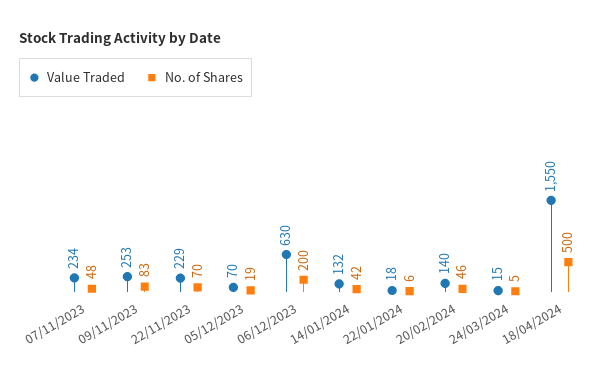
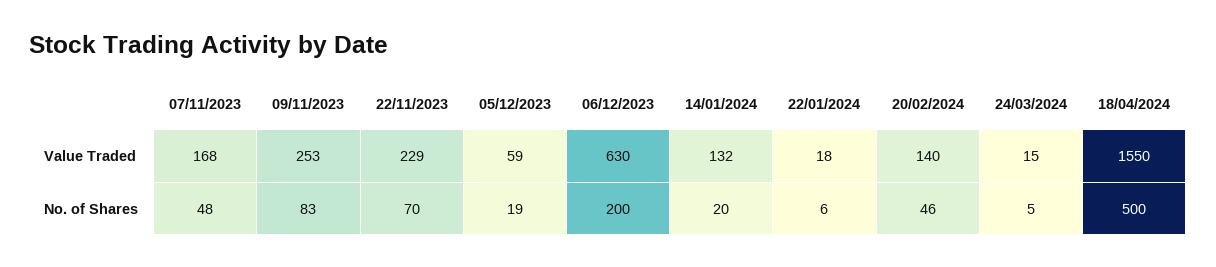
  {
    "Value Traded": {
-     "07/11/2023": 234,
+     "07/11/2023": 168,
      "09/11/2023": 253,
      "22/11/2023": 229,
-     "05/12/2023": 70,
+     "05/12/2023": 59,
      "06/12/2023": 630,
      "14/01/2024": 132,
      "22/01/2024": 18,
      "20/02/2024": 140,
      "24/03/2024": 15,
      "18/04/2024": 1550
    },
    "No. of Shares": {
      "07/11/2023": 48,
      "09/11/2023": 83,
      "22/11/2023": 70,
      "05/12/2023": 19,
      "06/12/2023": 200,
-     "14/01/2024": 42,
+     "14/01/2024": 20,
      "22/01/2024": 6,
      "20/02/2024": 46,
      "24/03/2024": 5,
      "18/04/2024": 500
    }
  }

